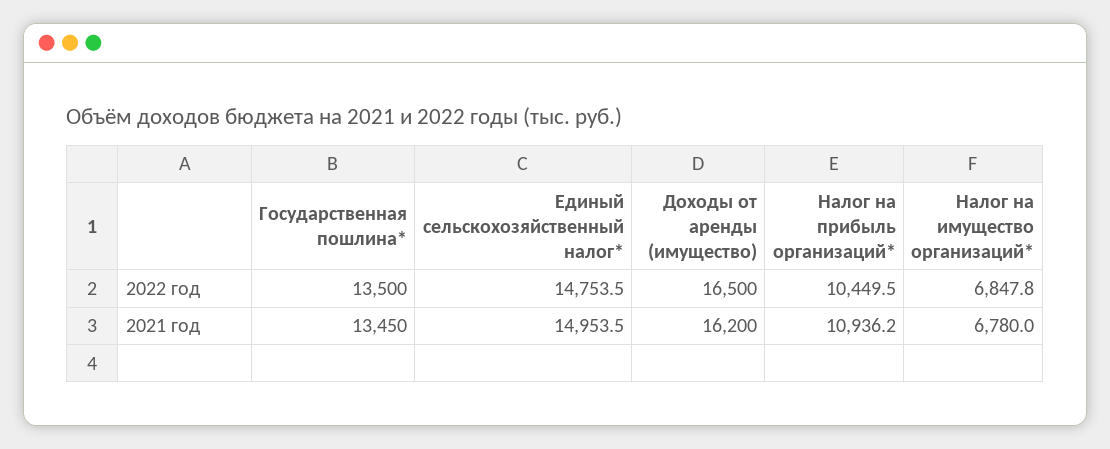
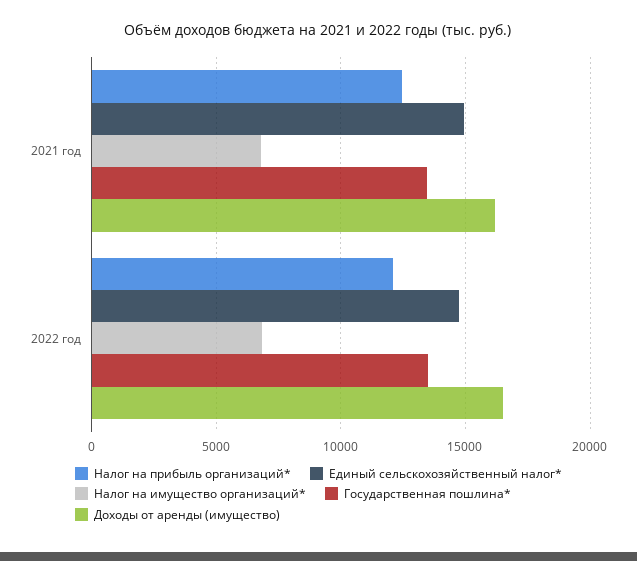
  {
    "Государственная пошлина*": {
      "2022 год": 13500,
      "2021 год": 13450
    },
    "Единый сельскохозяйственный налог*": {
      "2022 год": 14753.5,
      "2021 год": 14953.5
    },
    "Доходы от аренды (имущество)": {
      "2022 год": 16500,
      "2021 год": 16200
    },
    "Налог на прибыль организаций*": {
-     "2022 год": 10449.5,
+     "2022 год": 12000,
-     "2021 год": 10936.2
+     "2021 год": 12500
    },
    "Налог на имущество организаций*": {
      "2022 год": 6847.8,
      "2021 год": 6780
    }
  }

